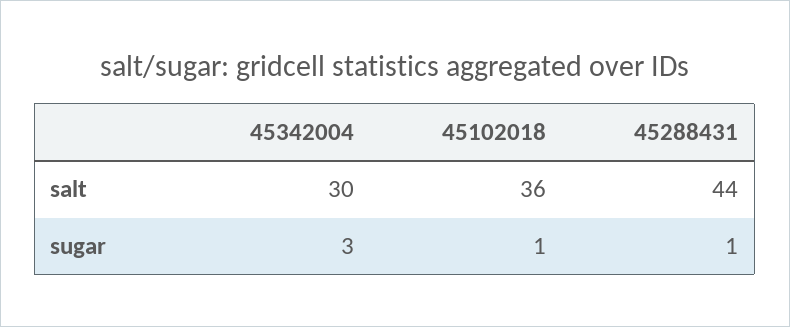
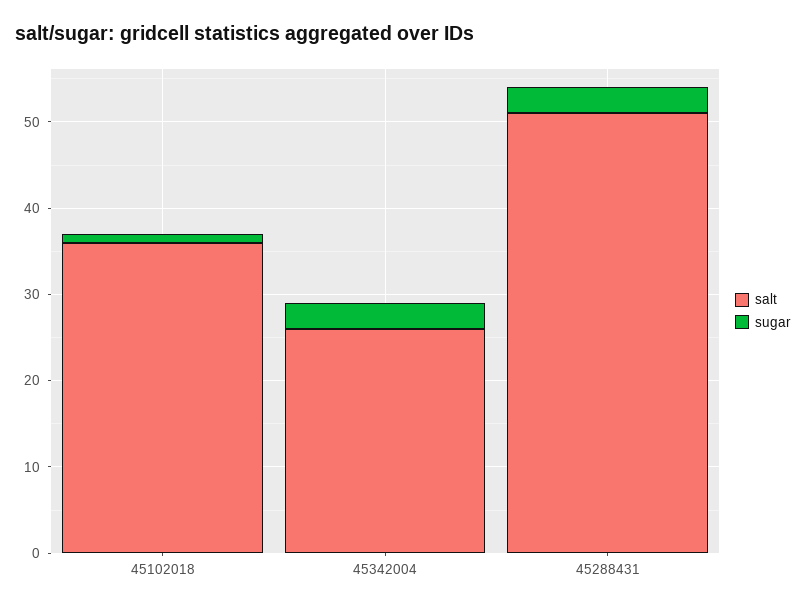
  {
    "salt": {
-     "45342004": 30,
+     "45342004": 26,
      "45102018": 36,
-     "45288431": 44
+     "45288431": 51
    },
    "sugar": {
      "45342004": 3,
      "45102018": 1,
-     "45288431": 1
+     "45288431": 3
    }
  }

